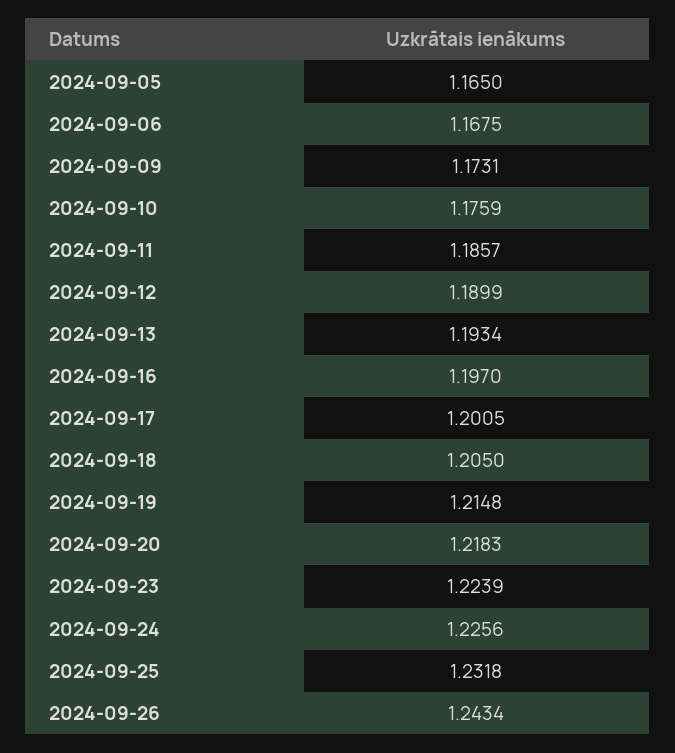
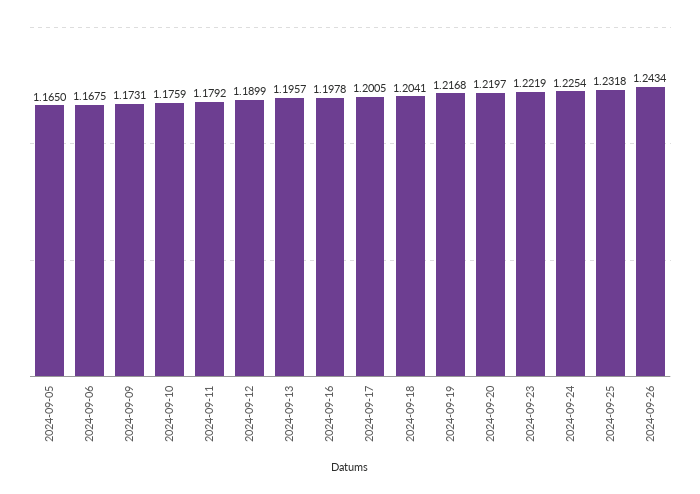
  {
    "2024-09-05": 1.165,
    "2024-09-06": 1.1675,
    "2024-09-09": 1.1731,
    "2024-09-10": 1.1759,
-   "2024-09-11": 1.1857,
+   "2024-09-11": 1.1792,
    "2024-09-12": 1.1899,
-   "2024-09-13": 1.1934,
+   "2024-09-13": 1.1957,
-   "2024-09-16": 1.197,
+   "2024-09-16": 1.1978,
    "2024-09-17": 1.2005,
-   "2024-09-18": 1.205,
+   "2024-09-18": 1.2041,
-   "2024-09-19": 1.2148,
+   "2024-09-19": 1.2168,
-   "2024-09-20": 1.2183,
+   "2024-09-20": 1.2197,
-   "2024-09-23": 1.2239,
+   "2024-09-23": 1.2219,
-   "2024-09-24": 1.2256,
+   "2024-09-24": 1.2254,
    "2024-09-25": 1.2318,
    "2024-09-26": 1.2434
  }

